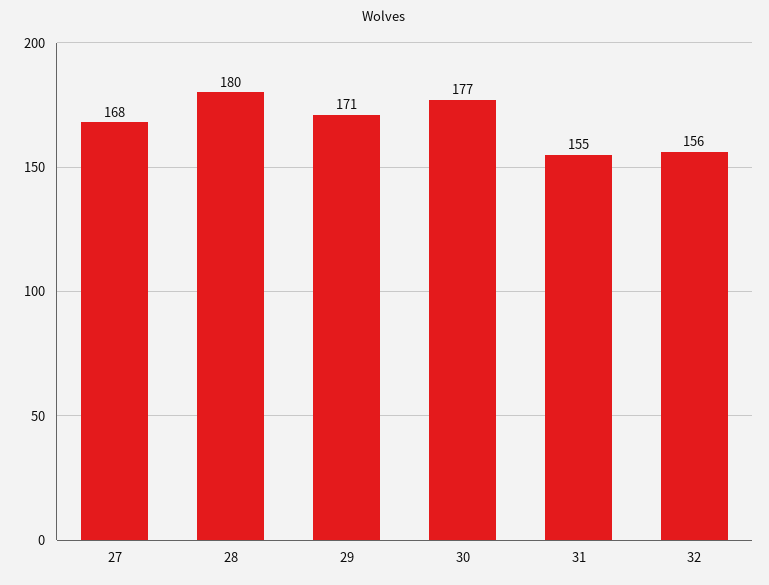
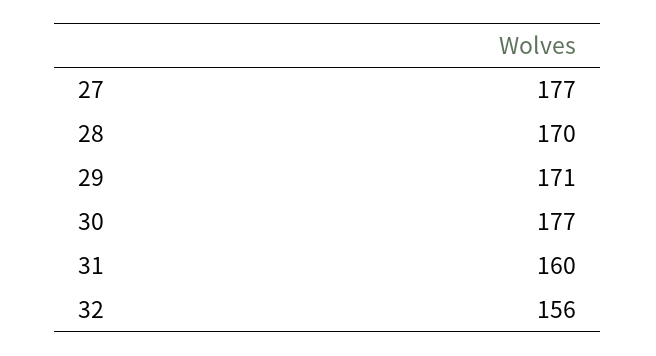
  {
-   "27": 168,
+   "27": 177,
-   "28": 180,
+   "28": 170,
    "29": 171,
    "30": 177,
-   "31": 155,
+   "31": 160,
    "32": 156
  }

